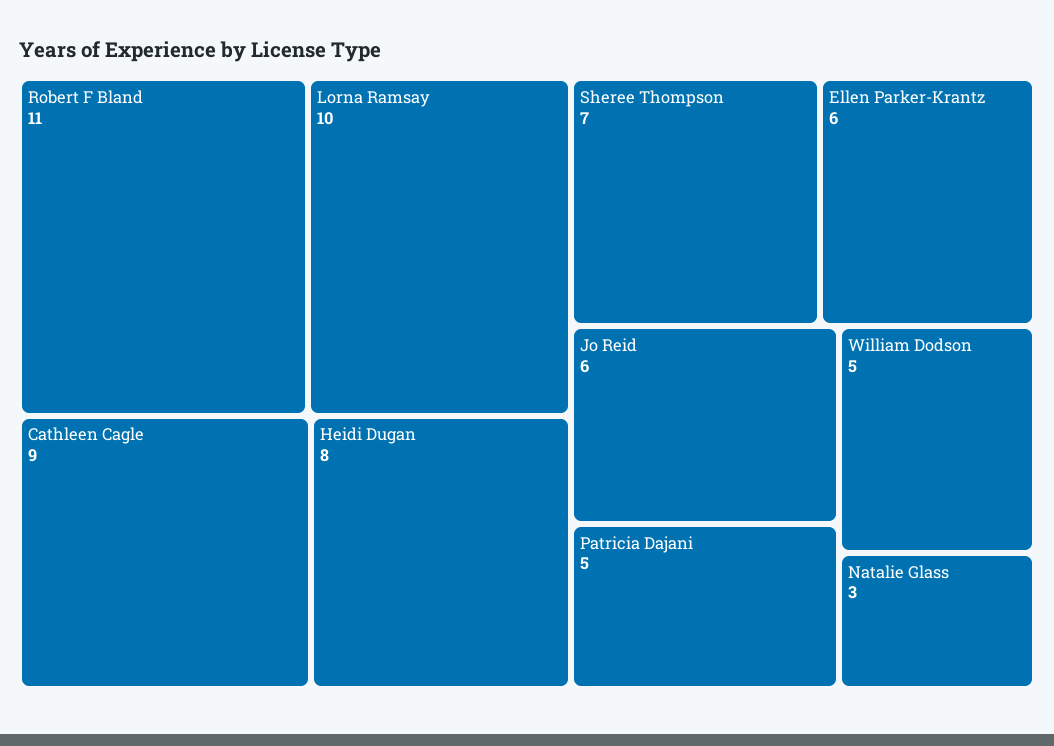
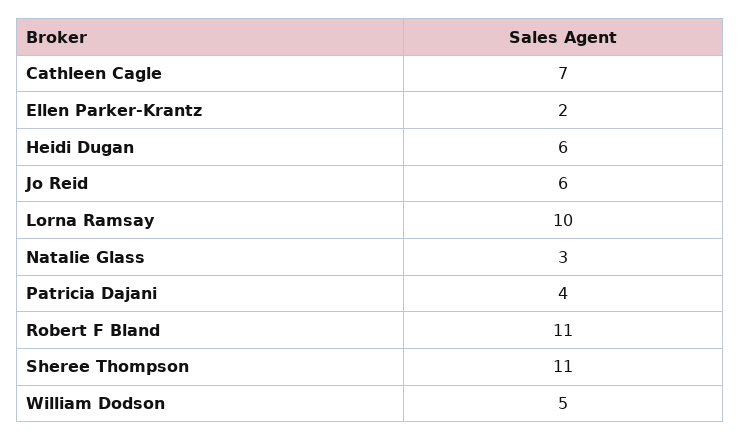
  {
    "Robert F Bland": 11,
    "Lorna Ramsay": 10,
-   "Cathleen Cagle": 9,
+   "Cathleen Cagle": 7,
-   "Heidi Dugan": 8,
+   "Heidi Dugan": 6,
-   "Sheree Thompson": 7,
+   "Sheree Thompson": 11,
-   "Ellen Parker-Krantz": 6,
+   "Ellen Parker-Krantz": 2,
    "Jo Reid": 6,
-   "Patricia Dajani": 5,
+   "Patricia Dajani": 4,
    "William Dodson": 5,
    "Natalie Glass": 3
  }

